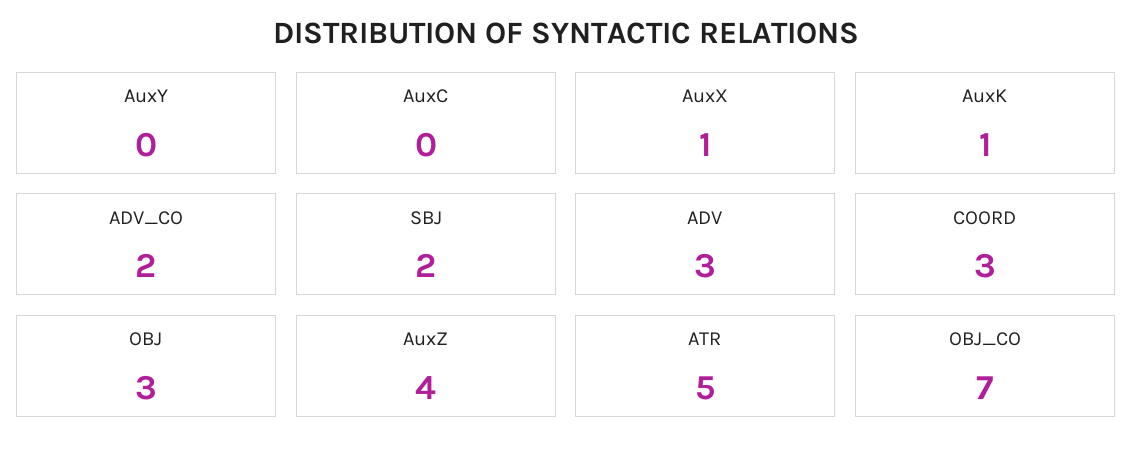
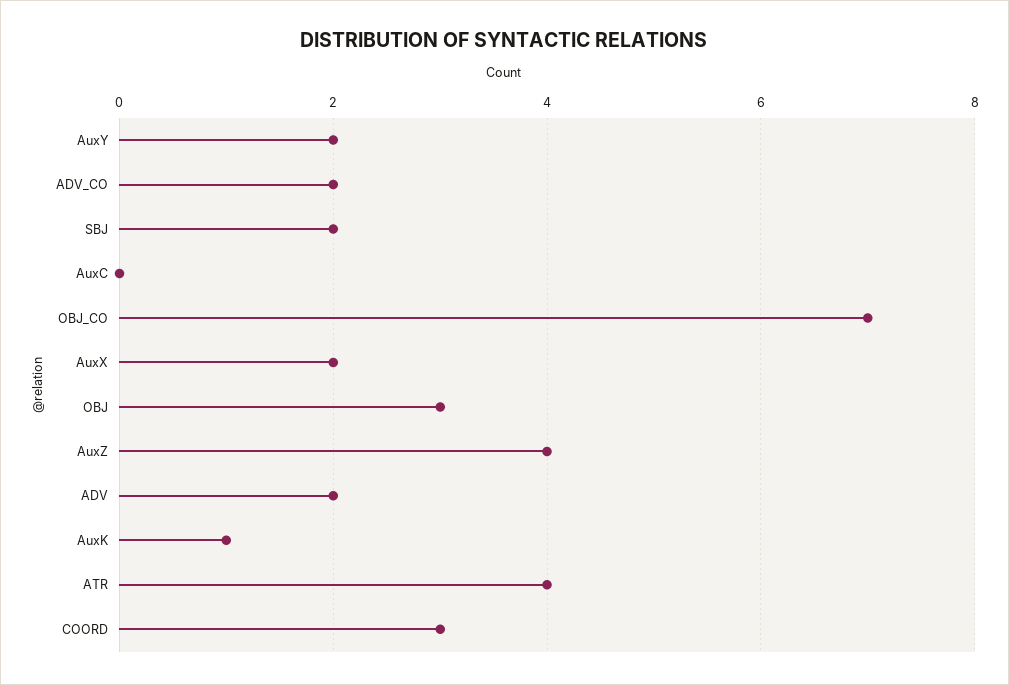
  {
-   "AuxY": 0,
+   "AuxY": 2,
    "AuxC": 0,
-   "AuxX": 1,
+   "AuxX": 2,
    "AuxK": 1,
    "ADV_CO": 2,
    "SBJ": 2,
-   "ADV": 3,
+   "ADV": 2,
    "COORD": 3,
    "OBJ": 3,
    "AuxZ": 4,
-   "ATR": 5,
+   "ATR": 4,
    "OBJ_CO": 7
  }

